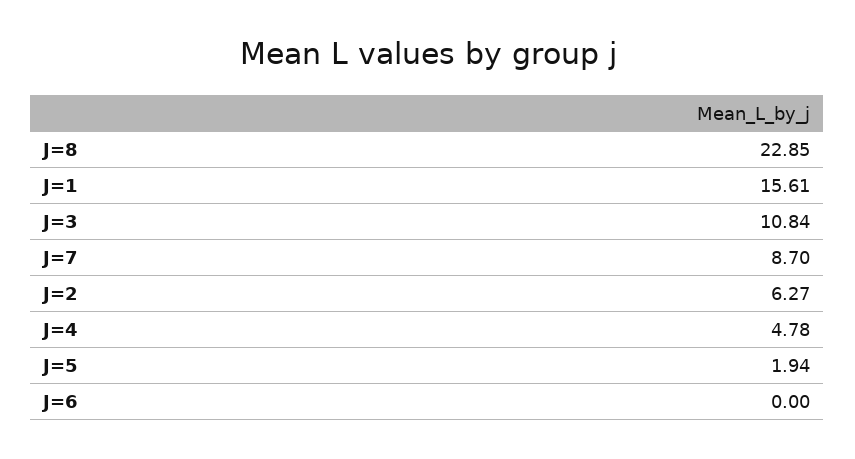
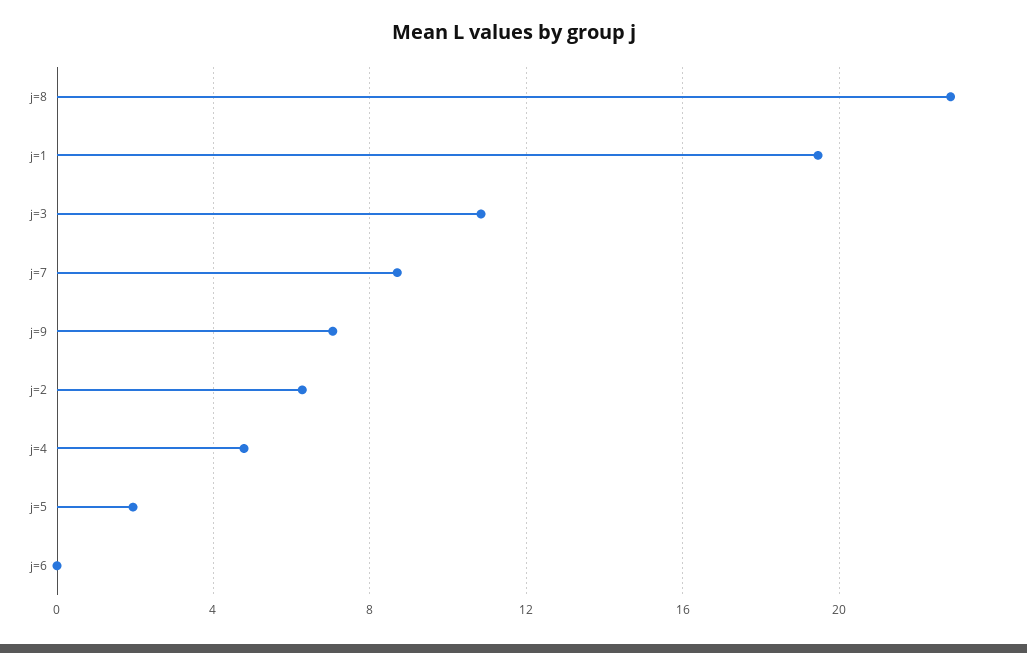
  {
    "J=8": 22.85,
-   "J=1": 15.61,
+   "J=1": 19.5,
    "J=3": 10.84,
    "J=7": 8.7,
    "J=2": 6.27,
    "J=4": 4.78,
    "J=5": 1.94,
-   "J=6": 0
+   "J=6": 0,
+   "j=9": 7
  }

